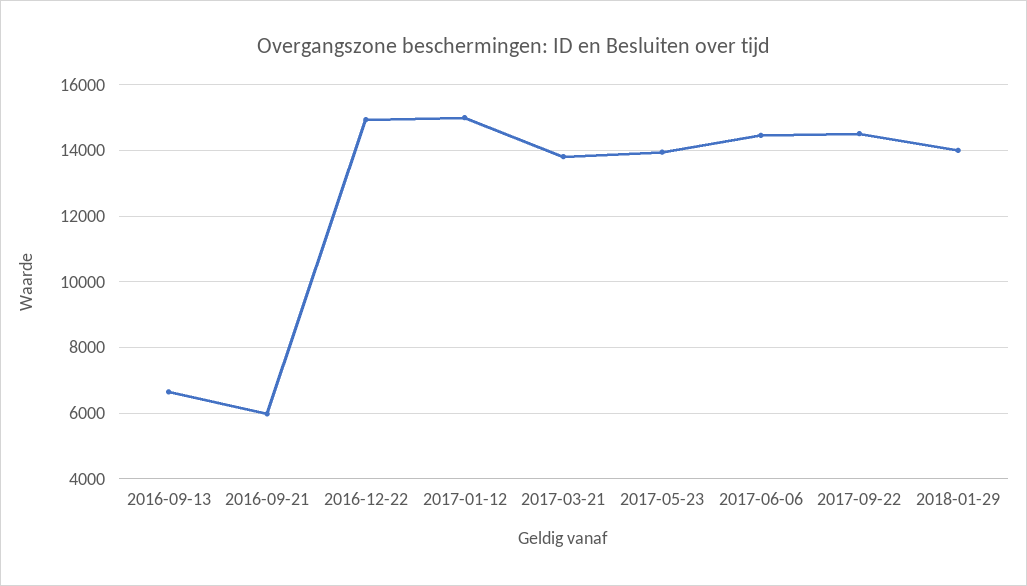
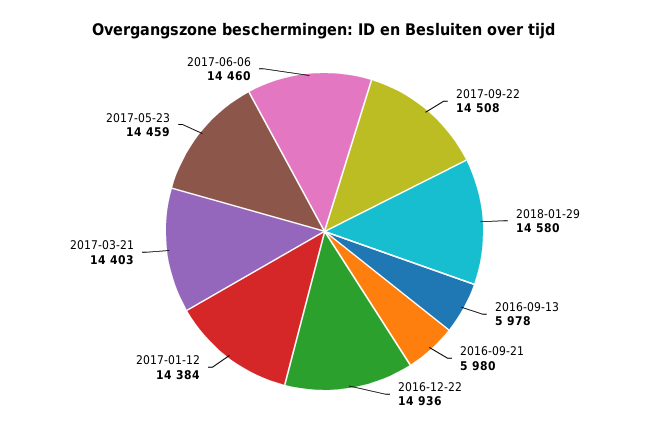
  {
-   "2016-09-13": 6600,
+   "2016-09-13": 5978,
    "2016-09-21": 5980,
    "2016-12-22": 14936,
-   "2017-01-12": 15000,
+   "2017-01-12": 14384,
-   "2017-03-21": 13800,
+   "2017-03-21": 14403,
-   "2017-05-23": 14000,
+   "2017-05-23": 14459,
    "2017-06-06": 14460,
    "2017-09-22": 14508,
-   "2018-01-29": 14000
+   "2018-01-29": 14580
  }

